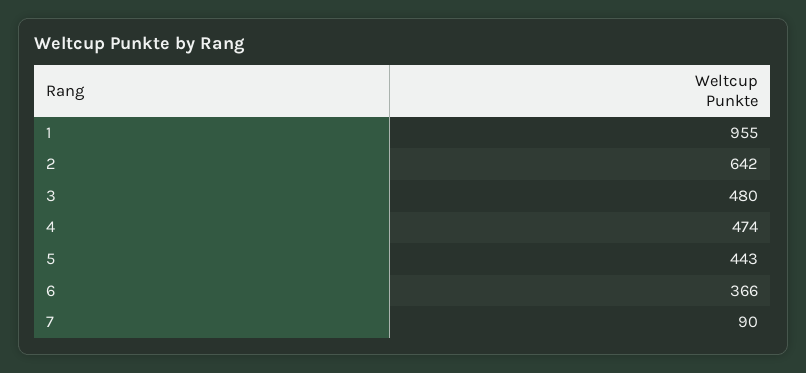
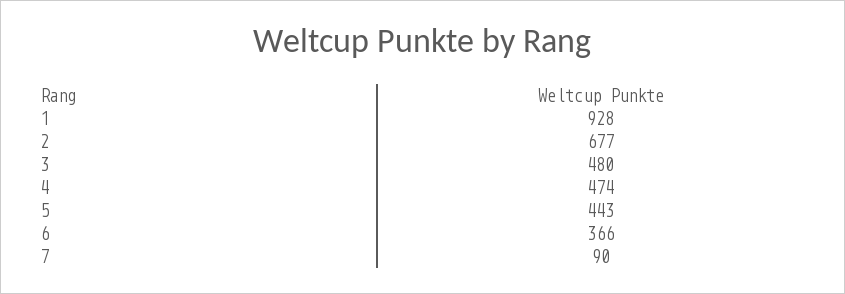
  {
-   "1": 955,
+   "1": 928,
-   "2": 642,
+   "2": 677,
    "3": 480,
    "4": 474,
    "5": 443,
    "6": 366,
    "7": 90
  }

